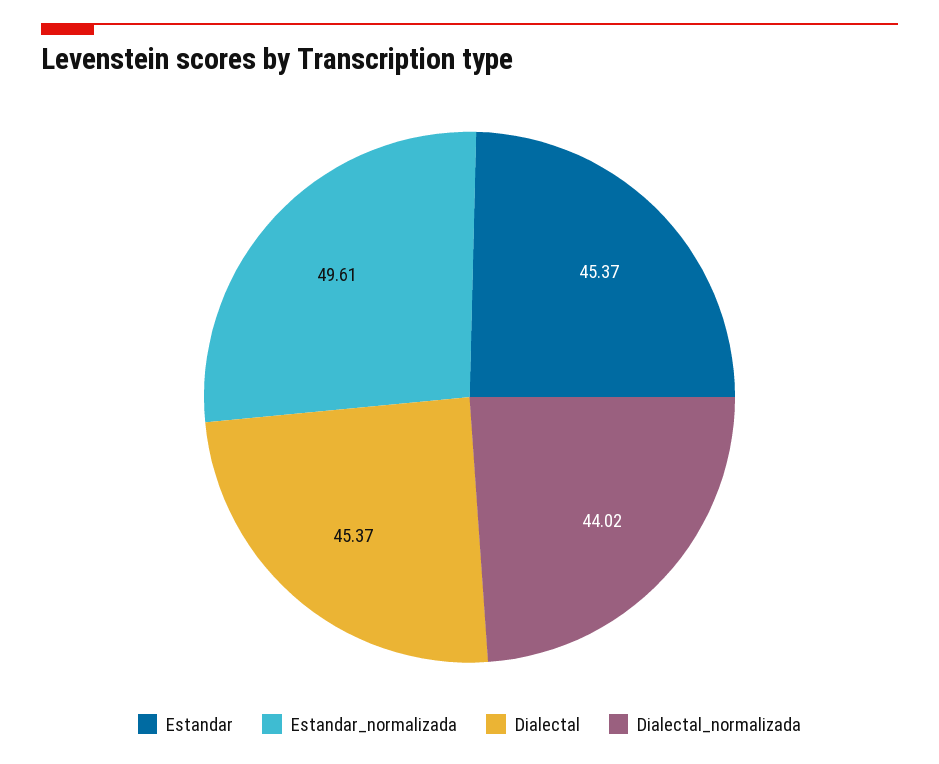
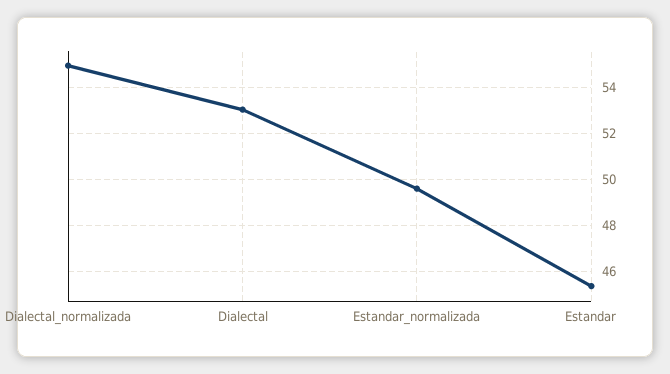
  {
    "Estandar": 45.37,
    "Estandar_normalizada": 49.61,
-   "Dialectal": 45.37,
+   "Dialectal": 53,
-   "Dialectal_normalizada": 44.02
+   "Dialectal_normalizada": 55
  }

